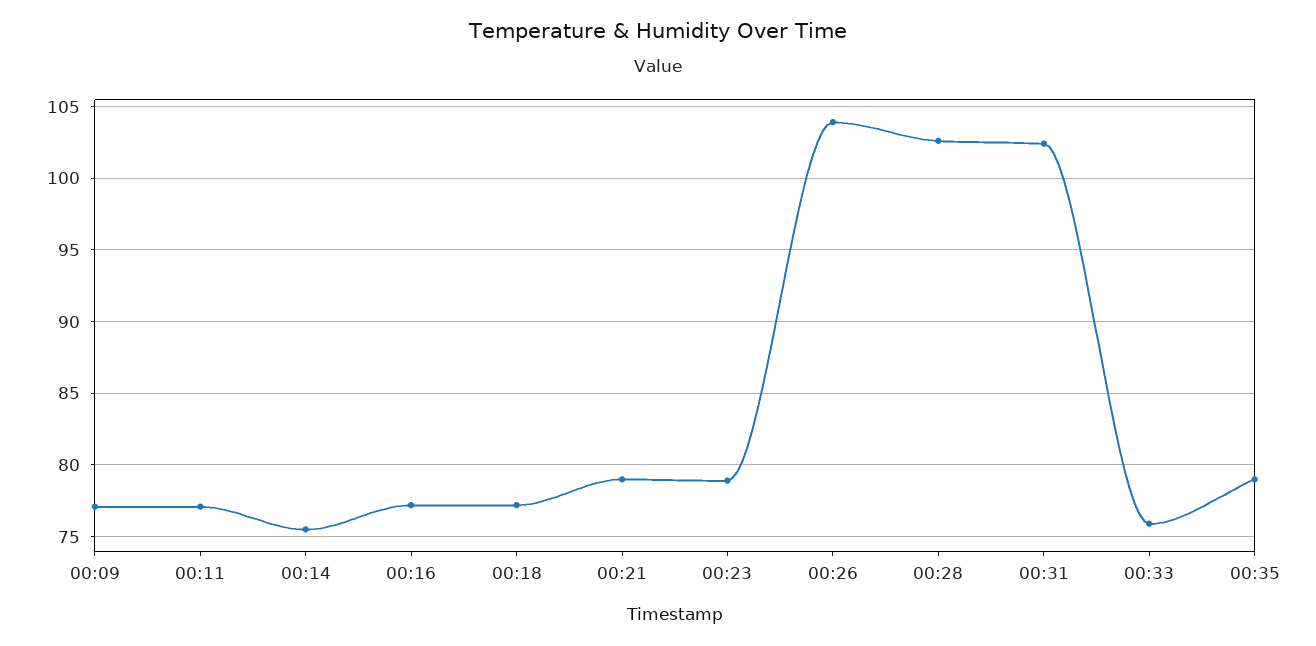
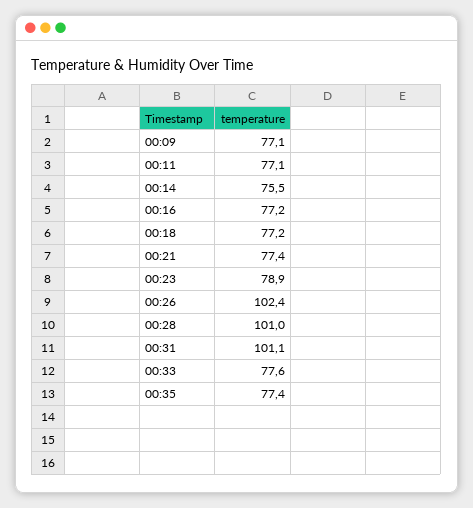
  {
    "00:09": 77.1,
    "00:11": 77.1,
    "00:14": 75.5,
    "00:16": 77.2,
    "00:18": 77.2,
-   "00:21": 79,
+   "00:21": 77.4,
    "00:23": 78.9,
-   "00:26": 104,
+   "00:26": 102.4,
-   "00:28": 102.5,
+   "00:28": 101,
-   "00:31": 102.5,
+   "00:31": 101.1,
-   "00:33": 76,
+   "00:33": 77.6,
-   "00:35": 79
+   "00:35": 77.4
  }

